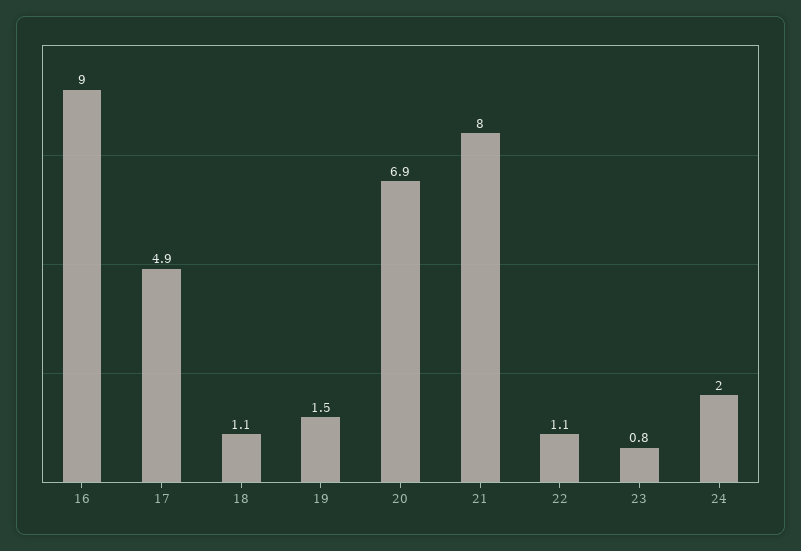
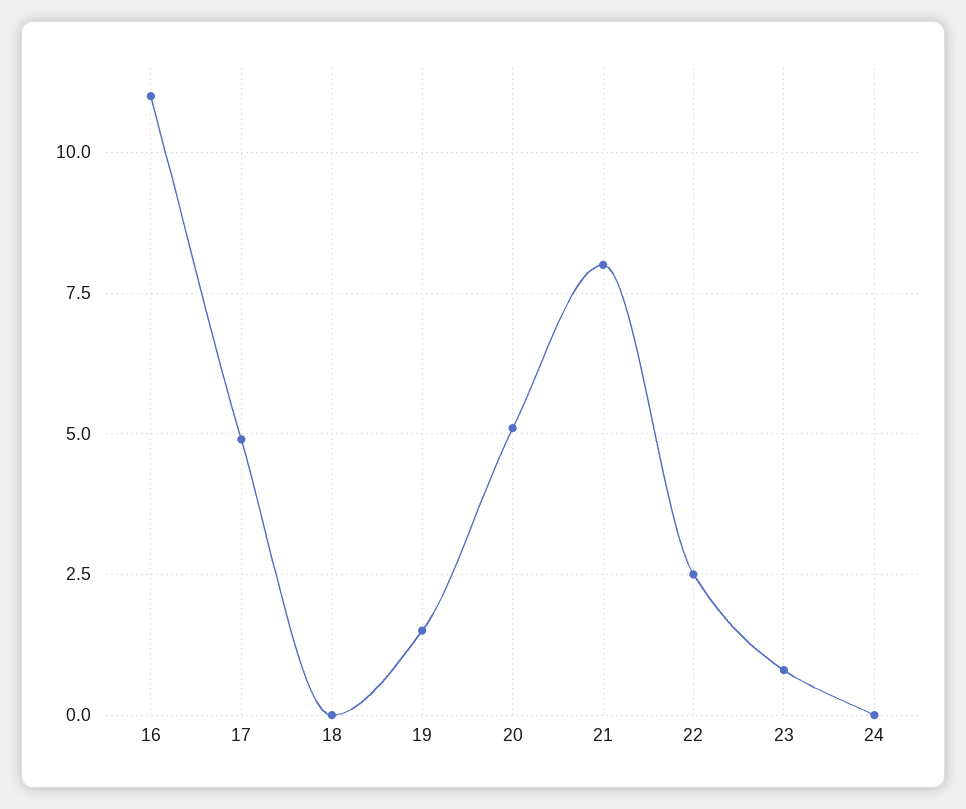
  {
-   "16": 9,
+   "16": 11,
    "17": 4.9,
-   "18": 1.1,
+   "18": 0,
    "19": 1.5,
-   "20": 6.9,
+   "20": 5,
    "21": 8,
-   "22": 1.1,
+   "22": 2.5,
    "23": 0.8,
-   "24": 2
+   "24": 0
  }

